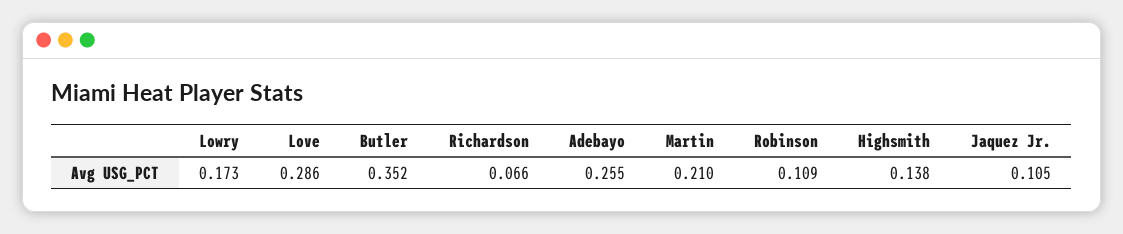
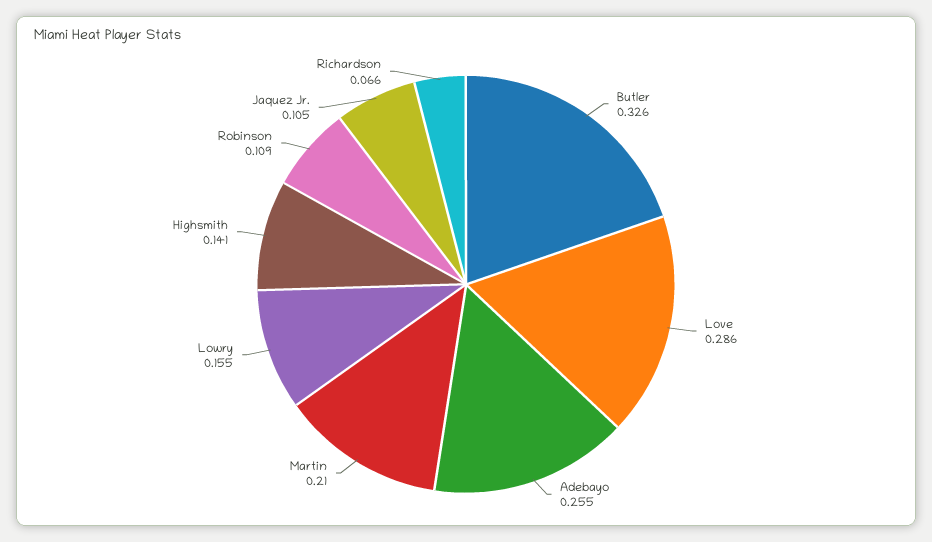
  {
-   "Lowry": 0.173,
+   "Lowry": 0.155,
    "Love": 0.286,
-   "Butler": 0.352,
+   "Butler": 0.326,
    "Richardson": 0.066,
    "Adebayo": 0.255,
    "Martin": 0.21,
    "Robinson": 0.109,
-   "Highsmith": 0.138,
+   "Highsmith": 0.141,
    "Jaquez Jr.": 0.105
  }

